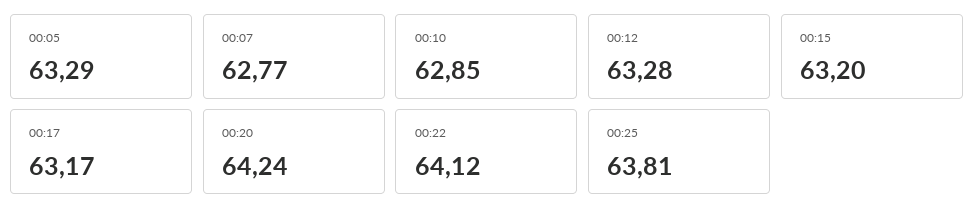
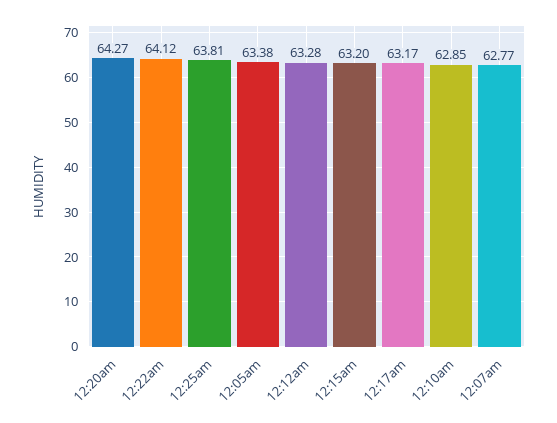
  {
-   "00:05": 63.29,
+   "00:05": 63.38,
    "00:07": 62.77,
    "00:10": 62.85,
    "00:12": 63.28,
    "00:15": 63.2,
    "00:17": 63.17,
-   "00:20": 64.24,
+   "00:20": 64.27,
    "00:22": 64.12,
    "00:25": 63.81
  }

